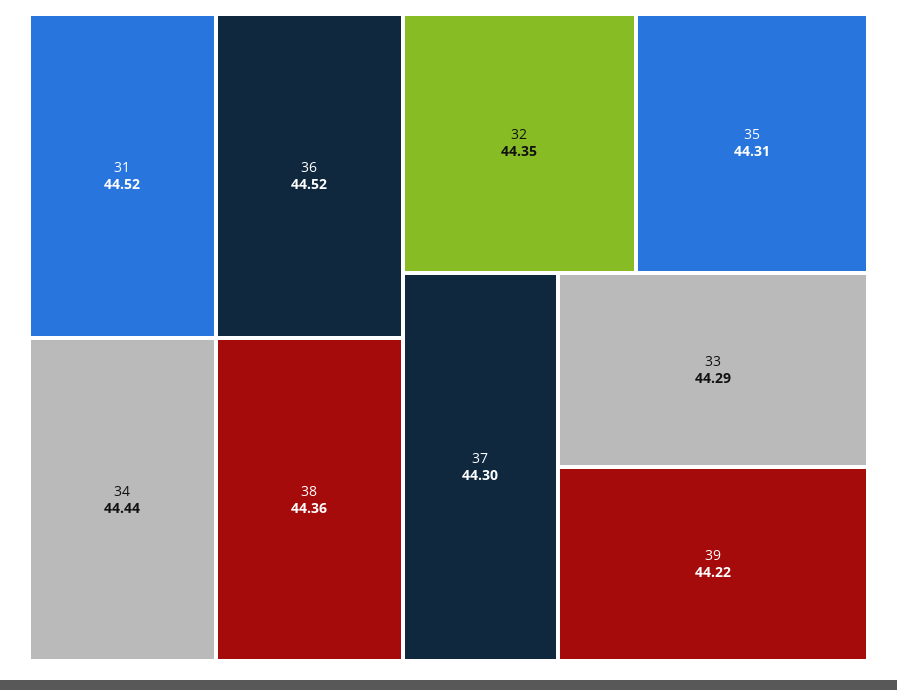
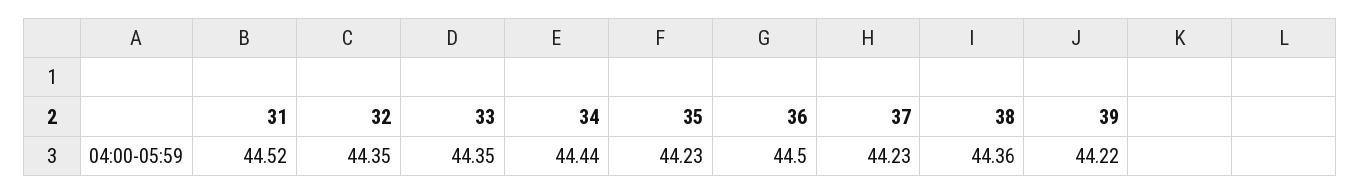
  {
    "31": 44.52,
-   "36": 44.52,
+   "36": 44.5,
    "34": 44.44,
    "38": 44.36,
    "32": 44.35,
-   "35": 44.31,
+   "35": 44.23,
-   "37": 44.3,
+   "37": 44.23,
-   "33": 44.29,
+   "33": 44.35,
    "39": 44.22
  }

